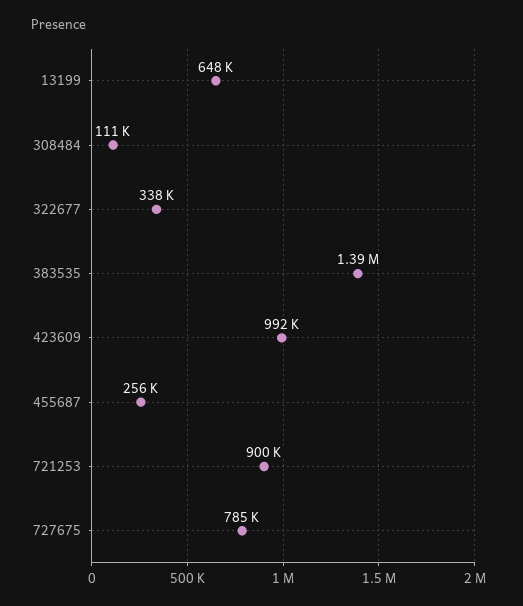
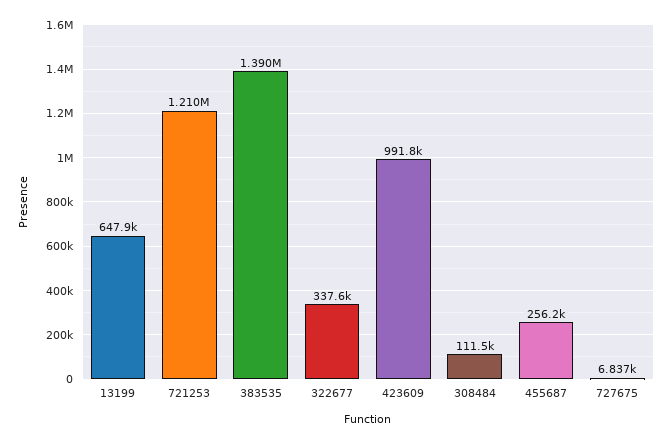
  {
    "13199": 647900,
    "308484": 111500,
    "322677": 337600,
    "383535": 1390000,
    "423609": 991800,
    "455687": 256200,
-   "721253": 900000,
+   "721253": 1210000,
-   "727675": 785000
+   "727675": 6837
  }

